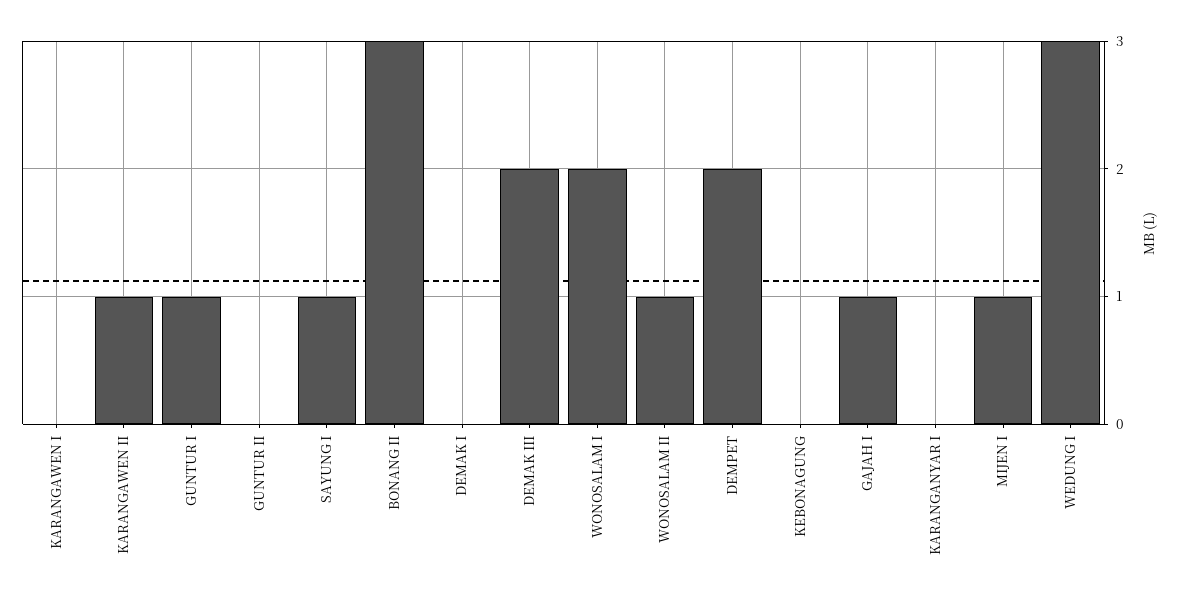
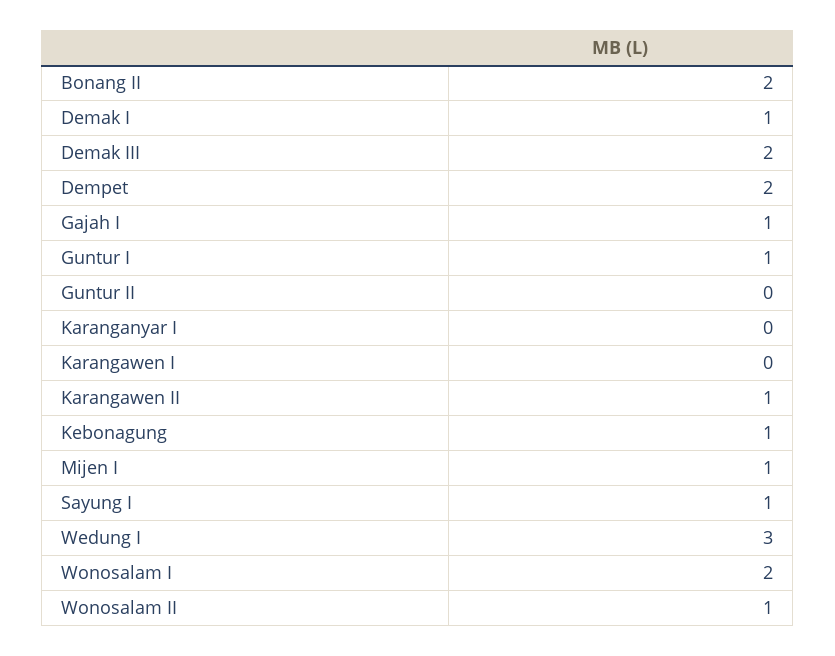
  {
    "KARANGAWEN I": 0,
    "KARANGAWEN II": 1,
    "GUNTUR I": 1,
    "GUNTUR II": 0,
    "SAYUNG I": 1,
-   "BONANG II": 3,
+   "BONANG II": 2,
-   "DEMAK I": 0,
+   "DEMAK I": 1,
    "DEMAK III": 2,
    "WONOSALAM I": 2,
    "WONOSALAM II": 1,
    "DEMPET": 2,
-   "KEBONAGUNG": 0,
+   "KEBONAGUNG": 1,
    "GAJAH I": 1,
    "KARANGANYAR I": 0,
    "MIJEN I": 1,
    "WEDUNG I": 3
  }

